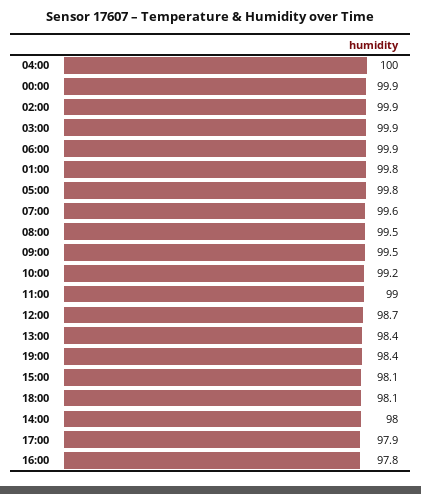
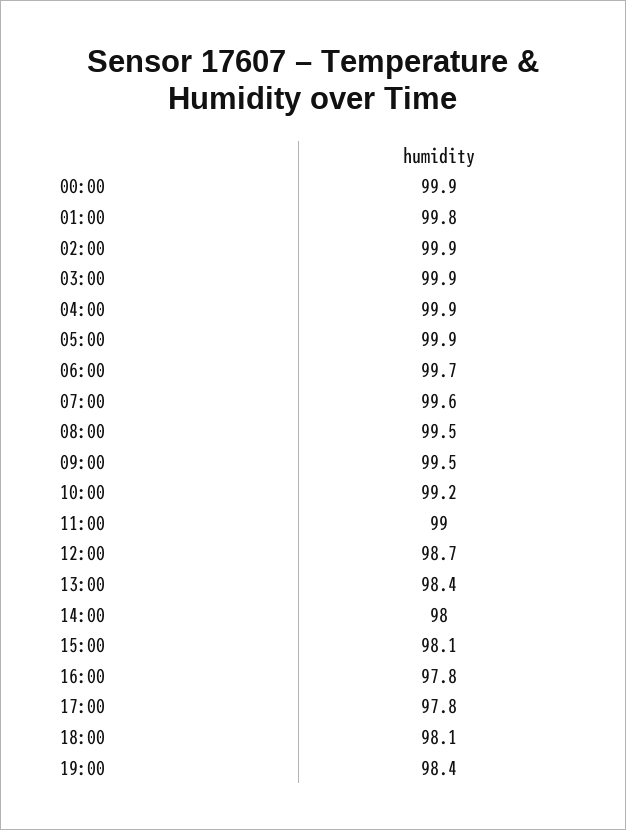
  {
-   "04:00": 100,
+   "04:00": 99.9,
    "00:00": 99.9,
    "02:00": 99.9,
    "03:00": 99.9,
-   "06:00": 99.9,
+   "06:00": 99.7,
    "01:00": 99.8,
-   "05:00": 99.8,
+   "05:00": 99.9,
    "07:00": 99.6,
    "08:00": 99.5,
    "09:00": 99.5,
    "10:00": 99.2,
    "11:00": 99,
    "12:00": 98.7,
    "13:00": 98.4,
    "19:00": 98.4,
    "15:00": 98.1,
    "18:00": 98.1,
    "14:00": 98,
-   "17:00": 97.9,
+   "17:00": 97.8,
    "16:00": 97.8
  }

